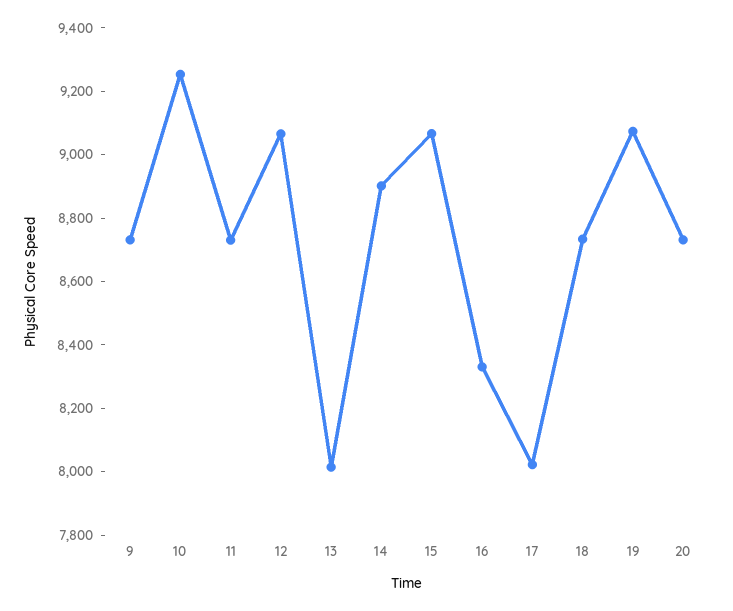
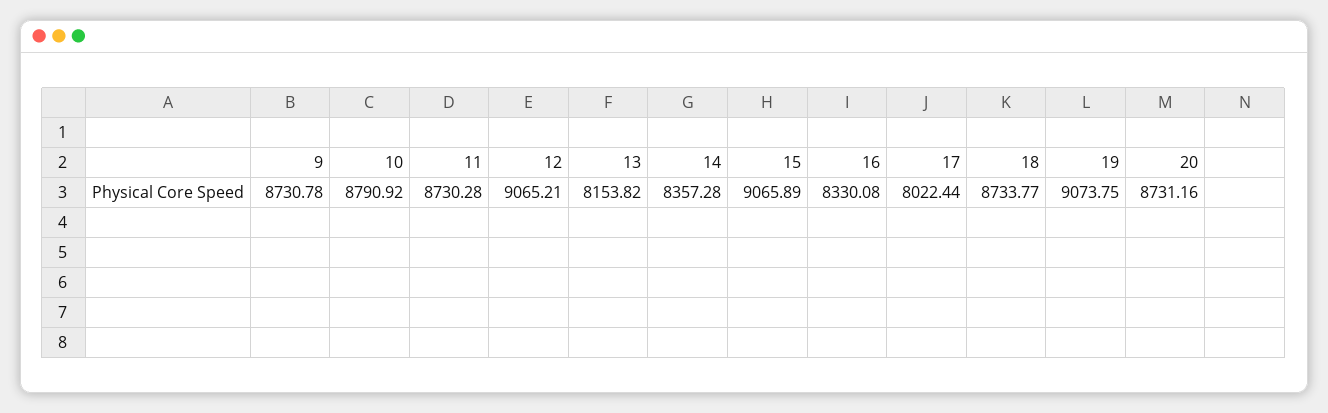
  {
    "9": 8730.78,
-   "10": 9250,
+   "10": 8790.92,
    "11": 8730.28,
    "12": 9065.21,
-   "13": 8000,
+   "13": 8153.82,
-   "14": 8900,
+   "14": 8357.28,
    "15": 9065.89,
    "16": 8330.08,
    "17": 8022.44,
    "18": 8733.77,
    "19": 9073.75,
    "20": 8731.16
  }

